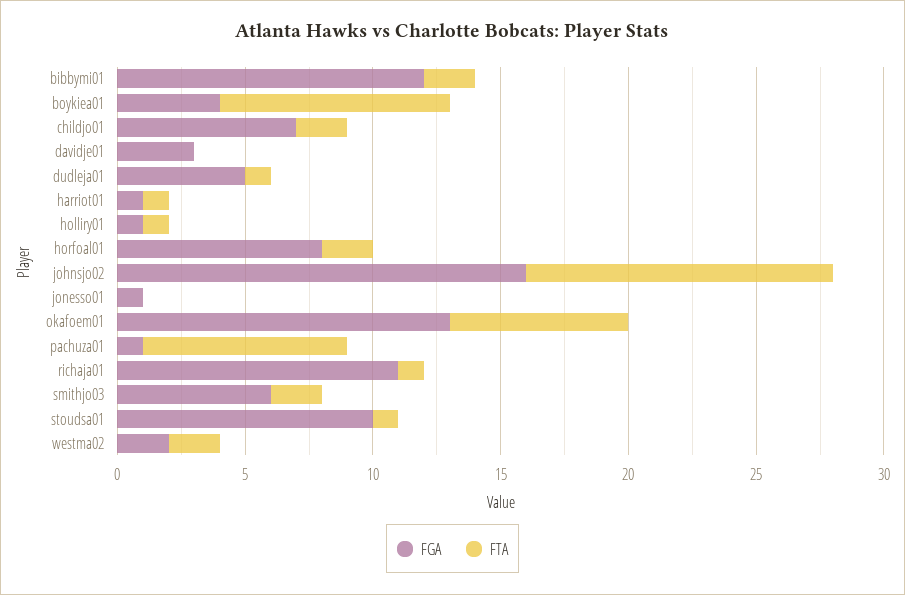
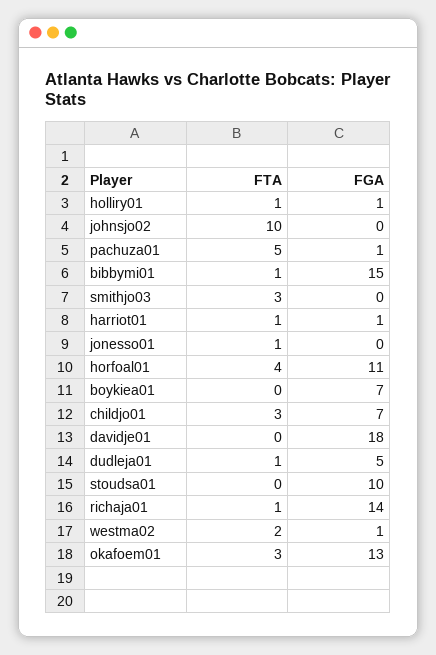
  {
    "FGA": {
-     "bibbymi01": 12,
+     "bibbymi01": 15,
-     "boykiea01": 4,
+     "boykiea01": 7,
      "childjo01": 7,
-     "davidje01": 3,
+     "davidje01": 18,
      "dudleja01": 5,
      "harriot01": 1,
      "holliry01": 1,
-     "horfoal01": 8,
+     "horfoal01": 11,
-     "johnsjo02": 16,
+     "johnsjo02": 0,
-     "jonesso01": 1,
+     "jonesso01": 0,
      "okafoem01": 13,
      "pachuza01": 1,
-     "richaja01": 11,
+     "richaja01": 14,
-     "smithjo03": 6,
+     "smithjo03": 0,
      "stoudsa01": 10,
-     "westma02": 2
+     "westma02": 1
    },
    "FTA": {
-     "bibbymi01": 2,
+     "bibbymi01": 1,
-     "boykiea01": 9,
+     "boykiea01": 0,
-     "childjo01": 2,
+     "childjo01": 3,
      "davidje01": 0,
      "dudleja01": 1,
      "harriot01": 1,
      "holliry01": 1,
-     "horfoal01": 2,
+     "horfoal01": 4,
-     "johnsjo02": 12,
+     "johnsjo02": 10,
-     "jonesso01": 0,
+     "jonesso01": 1,
-     "okafoem01": 7,
+     "okafoem01": 3,
-     "pachuza01": 8,
+     "pachuza01": 5,
      "richaja01": 1,
-     "smithjo03": 2,
+     "smithjo03": 3,
-     "stoudsa01": 1,
+     "stoudsa01": 0,
      "westma02": 2
    }
  }

